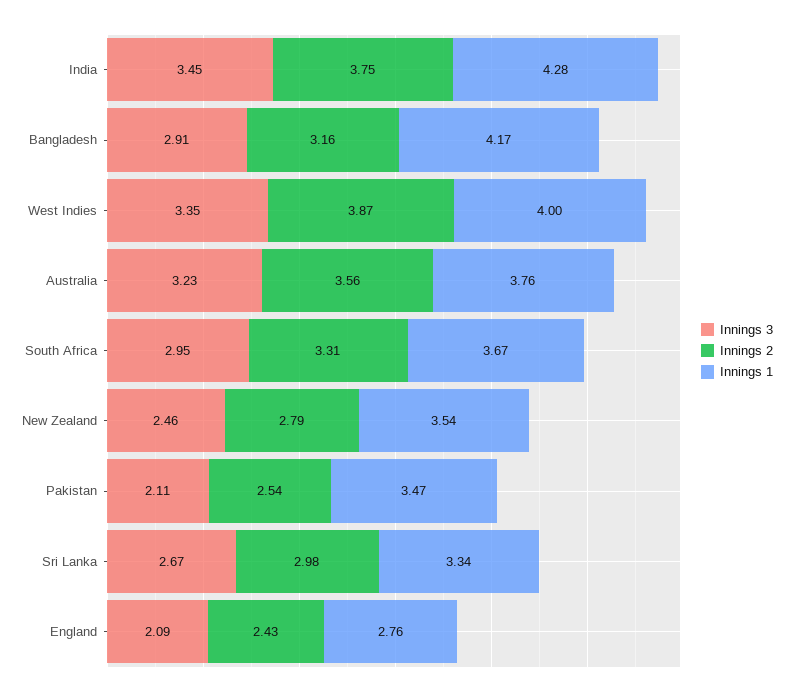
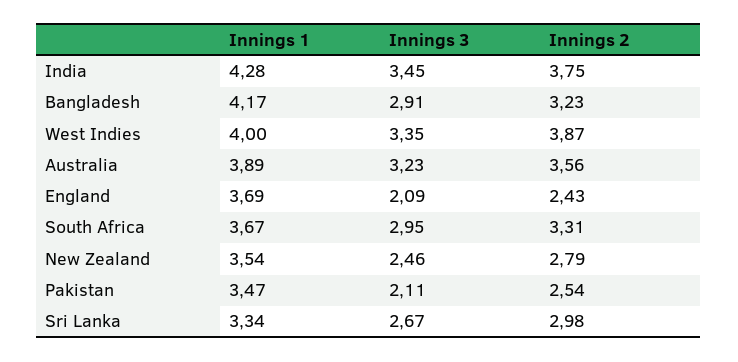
  {
    "Innings 3": {
      "India": 3.45,
      "Bangladesh": 2.91,
      "West Indies": 3.35,
      "Australia": 3.23,
      "South Africa": 2.95,
      "New Zealand": 2.46,
      "Pakistan": 2.11,
      "Sri Lanka": 2.67,
      "England": 2.09
    },
    "Innings 2": {
      "India": 3.75,
-     "Bangladesh": 3.16,
+     "Bangladesh": 3.23,
      "West Indies": 3.87,
      "Australia": 3.56,
      "South Africa": 3.31,
      "New Zealand": 2.79,
      "Pakistan": 2.54,
      "Sri Lanka": 2.98,
      "England": 2.43
    },
    "Innings 1": {
      "India": 4.28,
      "Bangladesh": 4.17,
      "West Indies": 4,
-     "Australia": 3.76,
+     "Australia": 3.89,
      "South Africa": 3.67,
      "New Zealand": 3.54,
      "Pakistan": 3.47,
      "Sri Lanka": 3.34,
-     "England": 2.76
+     "England": 3.69
    }
  }

